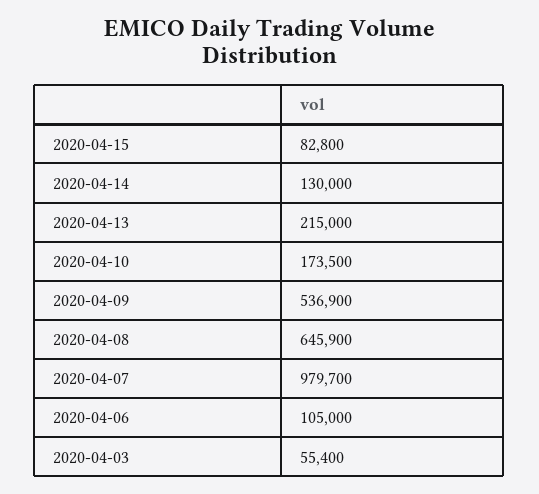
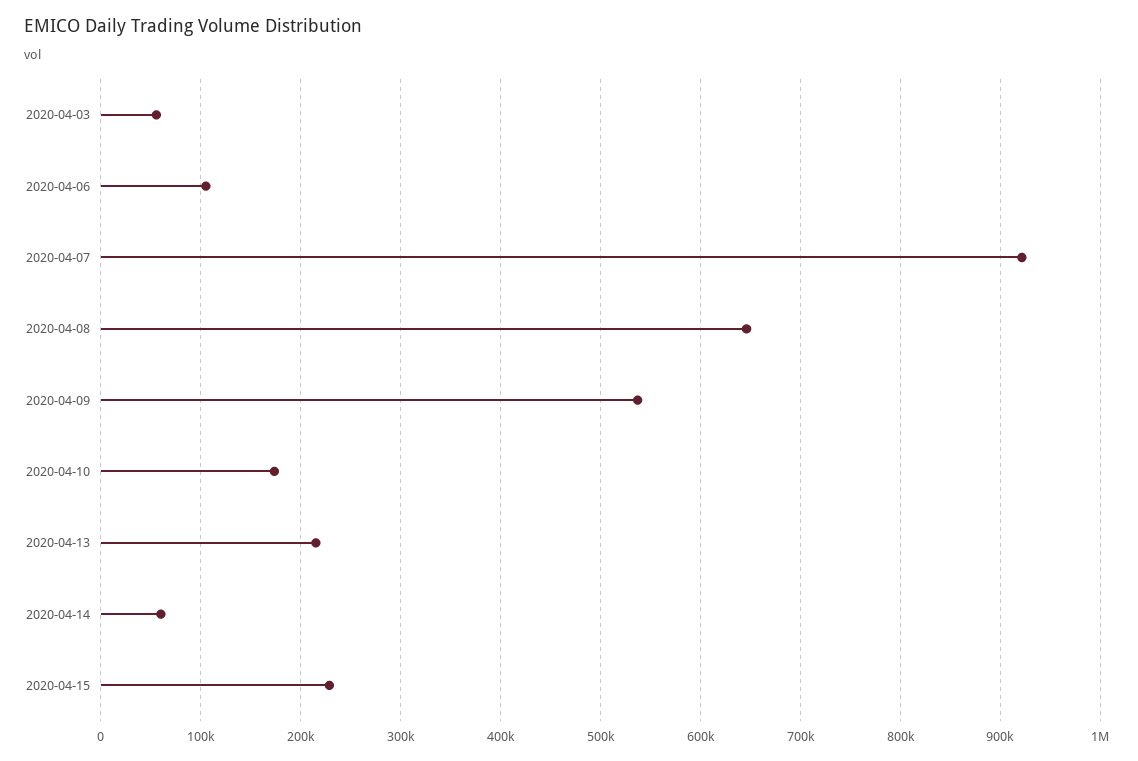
  {
-   "2020-04-15": 82800,
+   "2020-04-15": 230000,
-   "2020-04-14": 130000,
+   "2020-04-14": 60000,
    "2020-04-13": 215000,
    "2020-04-10": 173500,
    "2020-04-09": 536900,
    "2020-04-08": 645900,
-   "2020-04-07": 979700,
+   "2020-04-07": 920000,
    "2020-04-06": 105000,
    "2020-04-03": 55400
  }

